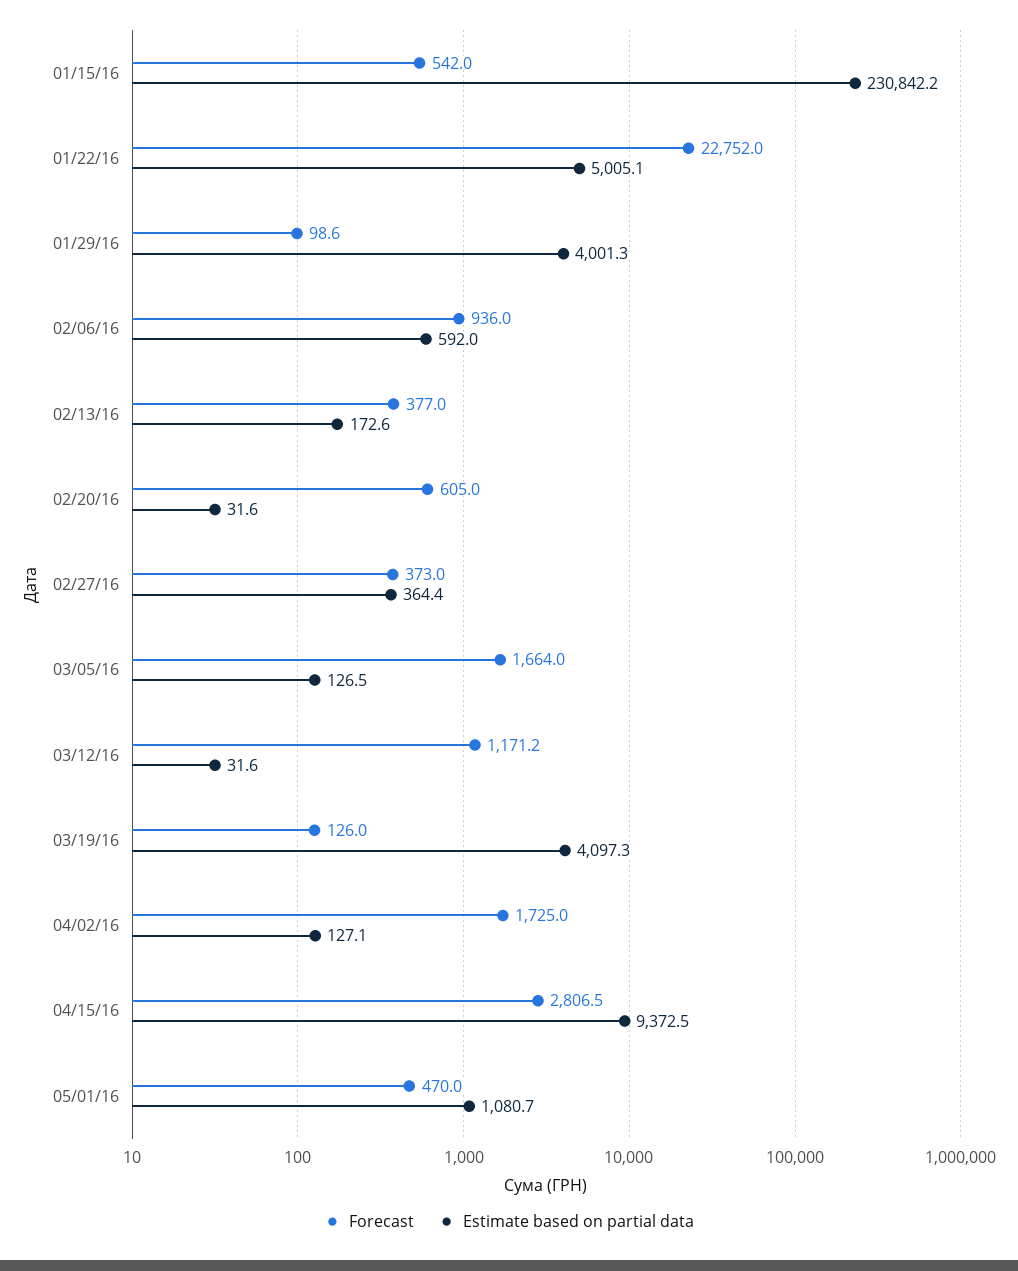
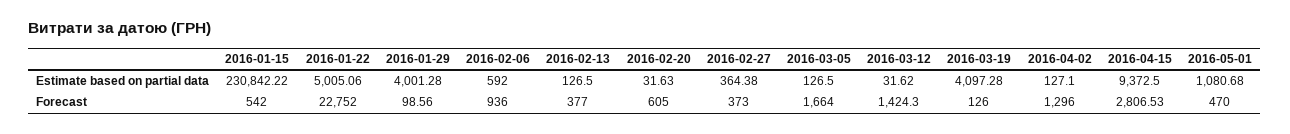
  {
    "Forecast": {
      "01/15/16": 542,
      "01/22/16": 22752,
      "01/29/16": 98.56,
      "02/06/16": 936,
      "02/13/16": 377,
      "02/20/16": 605,
      "02/27/16": 373,
      "03/05/16": 1664,
-     "03/12/16": 1171.2,
+     "03/12/16": 1424.3,
      "03/19/16": 126,
-     "04/02/16": 1725,
+     "04/02/16": 1296,
      "04/15/16": 2806.53,
      "05/01/16": 470
    },
    "Estimate based on partial data": {
      "01/15/16": 230842.22,
      "01/22/16": 5005.06,
      "01/29/16": 4001.28,
      "02/06/16": 592,
-     "02/13/16": 172.6,
+     "02/13/16": 126.5,
      "02/20/16": 31.63,
      "02/27/16": 364.38,
      "03/05/16": 126.5,
      "03/12/16": 31.62,
      "03/19/16": 4097.28,
      "04/02/16": 127.1,
      "04/15/16": 9372.5,
      "05/01/16": 1080.68
    }
  }

